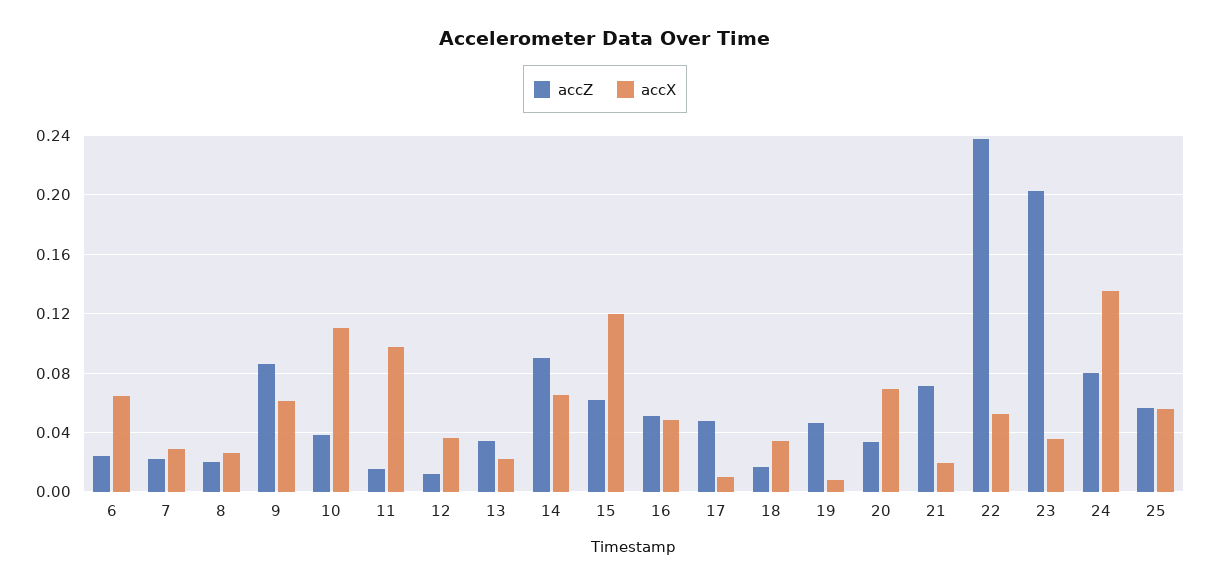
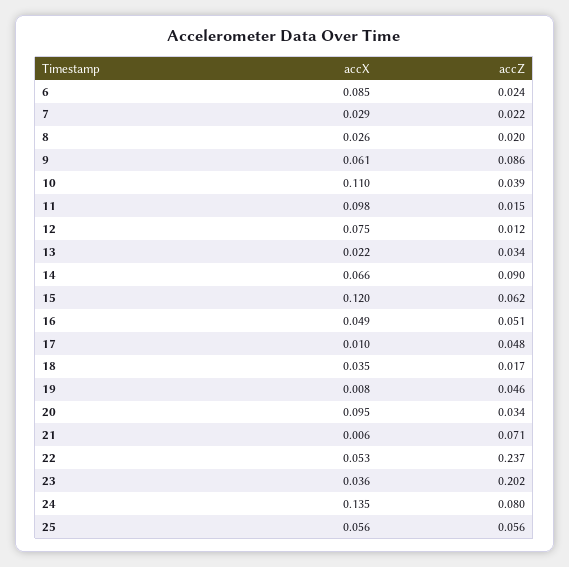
  {
    "accZ": {
      "6": 0.024,
      "7": 0.022,
      "8": 0.02,
      "9": 0.086,
      "10": 0.039,
      "11": 0.015,
      "12": 0.012,
      "13": 0.034,
      "14": 0.09,
      "15": 0.062,
      "16": 0.051,
      "17": 0.048,
      "18": 0.017,
      "19": 0.046,
      "20": 0.034,
      "21": 0.071,
      "22": 0.237,
      "23": 0.202,
      "24": 0.08,
      "25": 0.056
    },
    "accX": {
-     "6": 0.065,
+     "6": 0.085,
      "7": 0.029,
      "8": 0.026,
      "9": 0.061,
      "10": 0.11,
      "11": 0.098,
-     "12": 0.035,
+     "12": 0.075,
      "13": 0.022,
      "14": 0.066,
      "15": 0.12,
      "16": 0.049,
      "17": 0.01,
      "18": 0.035,
      "19": 0.008,
-     "20": 0.07,
+     "20": 0.095,
-     "21": 0.02,
+     "21": 0.006,
      "22": 0.053,
      "23": 0.036,
      "24": 0.135,
      "25": 0.056
    }
  }

